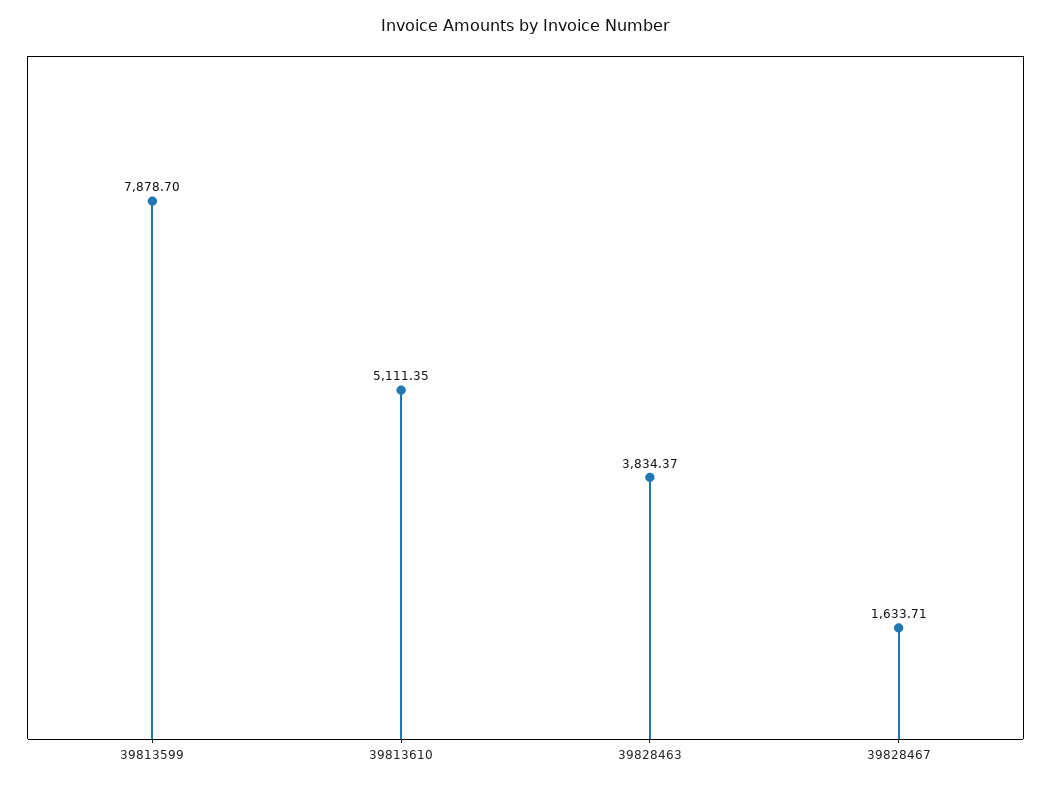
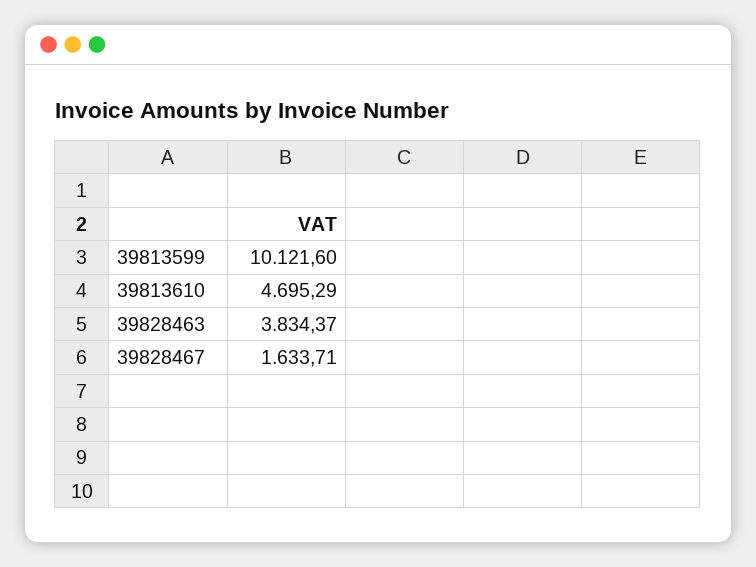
  {
-   "39813599": 7878.7,
+   "39813599": 10121.6,
-   "39813610": 5111.35,
+   "39813610": 4695.29,
    "39828463": 3834.37,
    "39828467": 1633.71
  }

